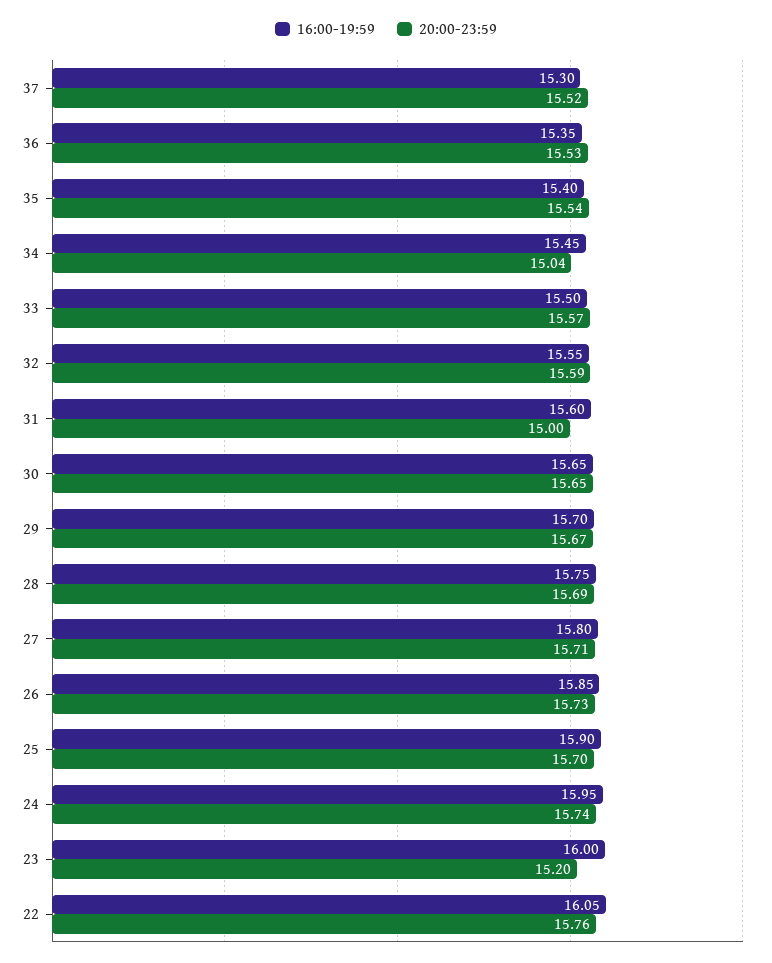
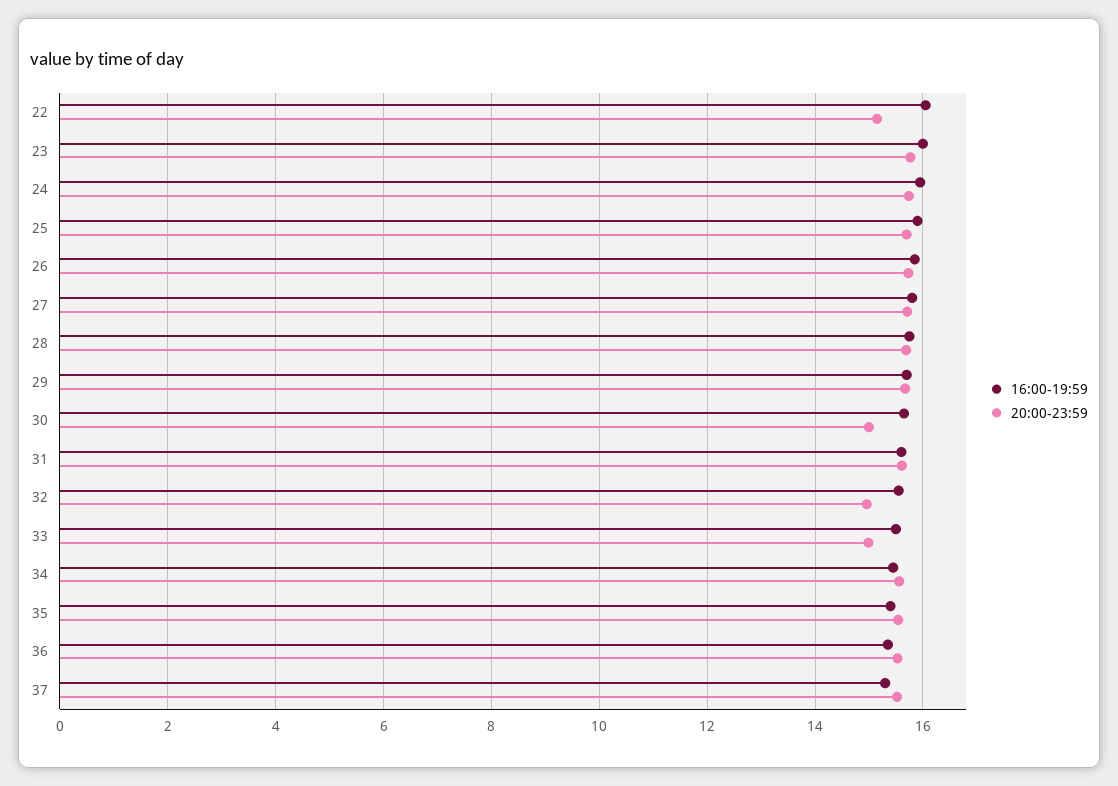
  {
    "16:00-19:59": {
      "37": 15.3,
      "36": 15.35,
      "35": 15.4,
      "34": 15.45,
      "33": 15.5,
      "32": 15.55,
      "31": 15.6,
      "30": 15.65,
      "29": 15.7,
      "28": 15.75,
      "27": 15.8,
      "26": 15.85,
      "25": 15.9,
      "24": 15.95,
      "23": 16,
      "22": 16.05
    },
    "20:00-23:59": {
      "37": 15.52,
      "36": 15.53,
      "35": 15.54,
-     "34": 15.04,
+     "34": 15.6,
-     "33": 15.57,
+     "33": 15,
-     "32": 15.59,
+     "32": 15,
-     "31": 15,
+     "31": 15.6,
-     "30": 15.65,
+     "30": 15,
      "29": 15.67,
      "28": 15.69,
      "27": 15.71,
      "26": 15.73,
      "25": 15.7,
      "24": 15.74,
-     "23": 15.2,
+     "23": 15.8,
-     "22": 15.76
+     "22": 15.2
    }
  }

